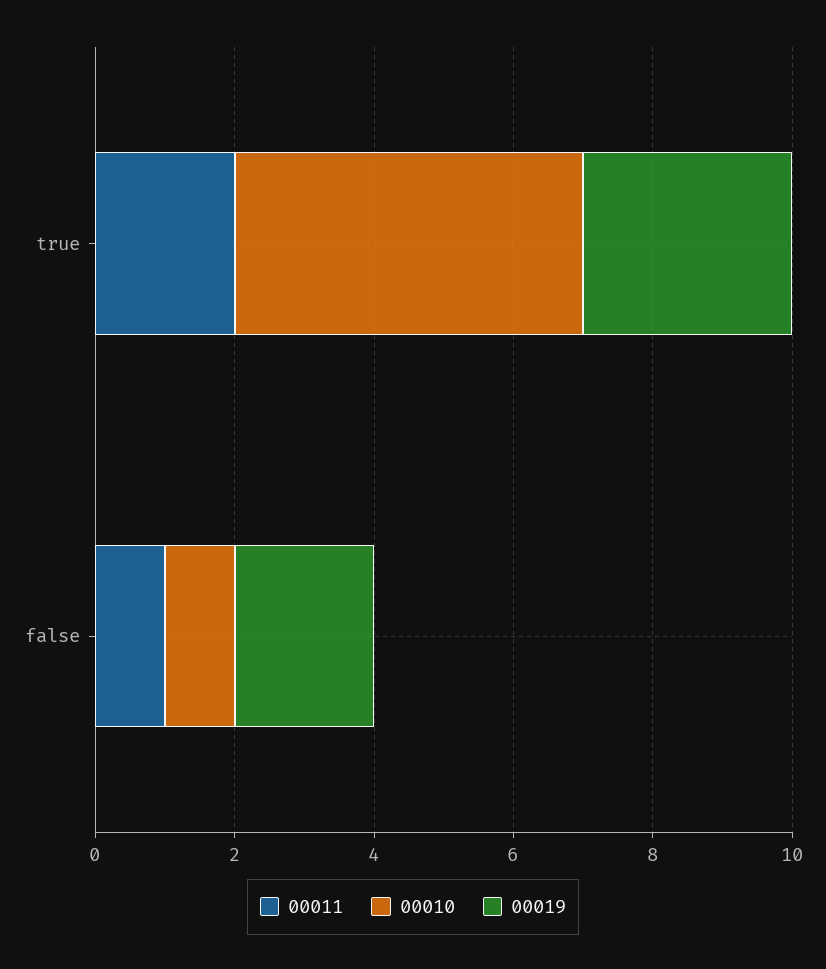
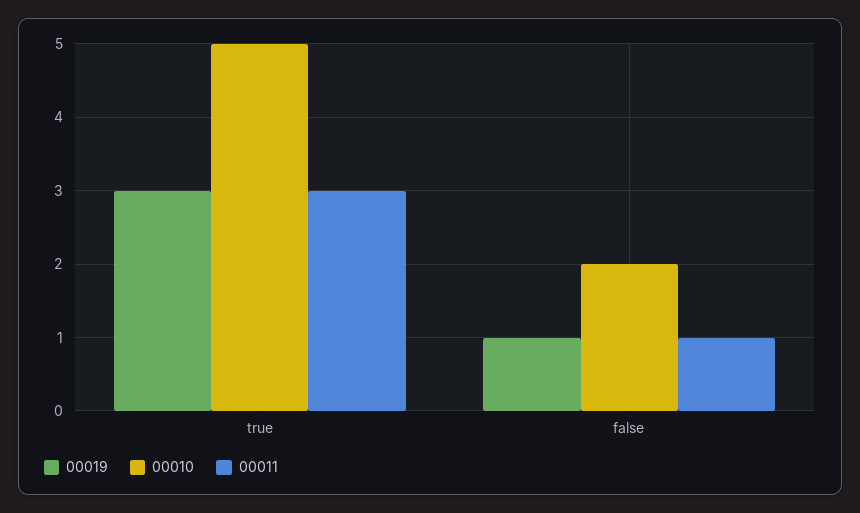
  {
    "00011": {
-     "true": 2,
+     "true": 3,
      "false": 1
    },
    "00010": {
      "true": 5,
-     "false": 1
+     "false": 2
    },
    "00019": {
      "true": 3,
-     "false": 2
+     "false": 1
    }
  }

